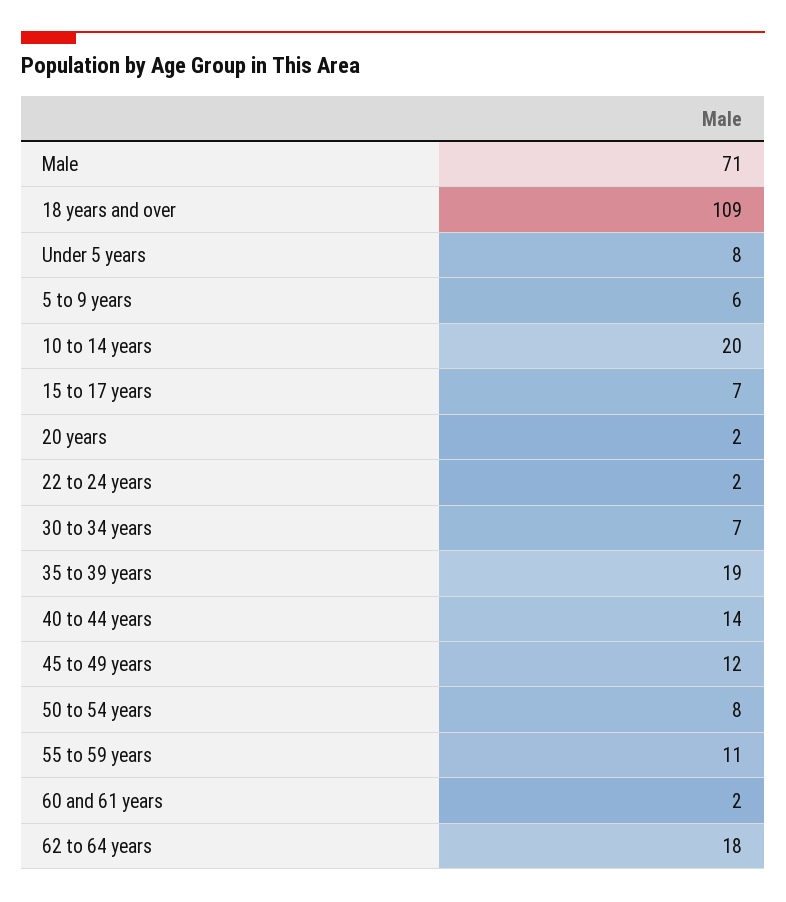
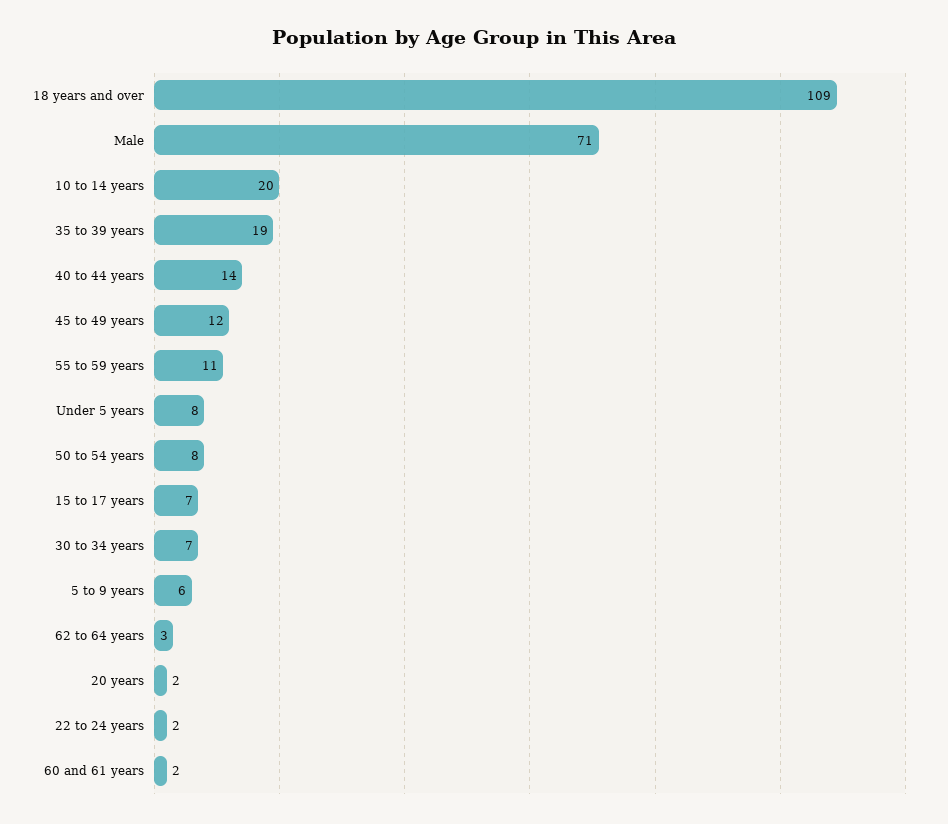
  {
    "Male": 71,
    "18 years and over": 109,
    "Under 5 years": 8,
    "5 to 9 years": 6,
    "10 to 14 years": 20,
    "15 to 17 years": 7,
    "20 years": 2,
    "22 to 24 years": 2,
    "30 to 34 years": 7,
    "35 to 39 years": 19,
    "40 to 44 years": 14,
    "45 to 49 years": 12,
    "50 to 54 years": 8,
    "55 to 59 years": 11,
    "60 and 61 years": 2,
-   "62 to 64 years": 18
+   "62 to 64 years": 3
  }

